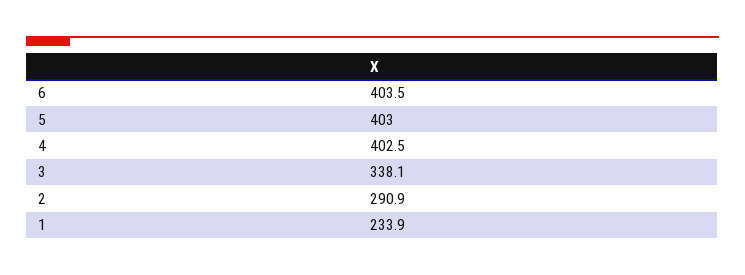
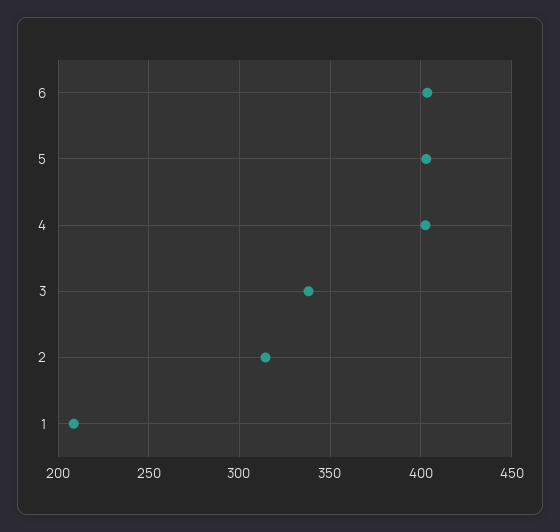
  {
    "6": 403.5,
    "5": 403,
    "4": 402.5,
    "3": 338.1,
-   "2": 290.9,
+   "2": 315,
-   "1": 233.9
+   "1": 210
  }

